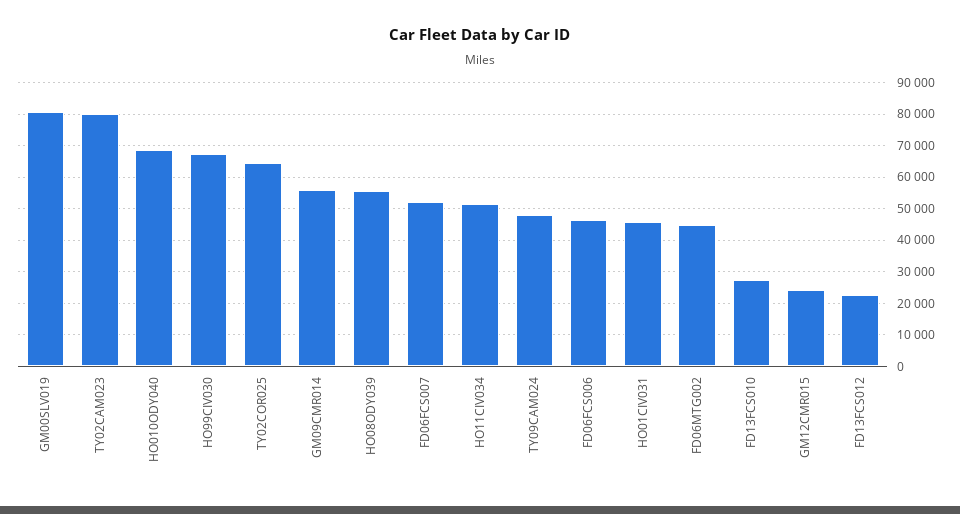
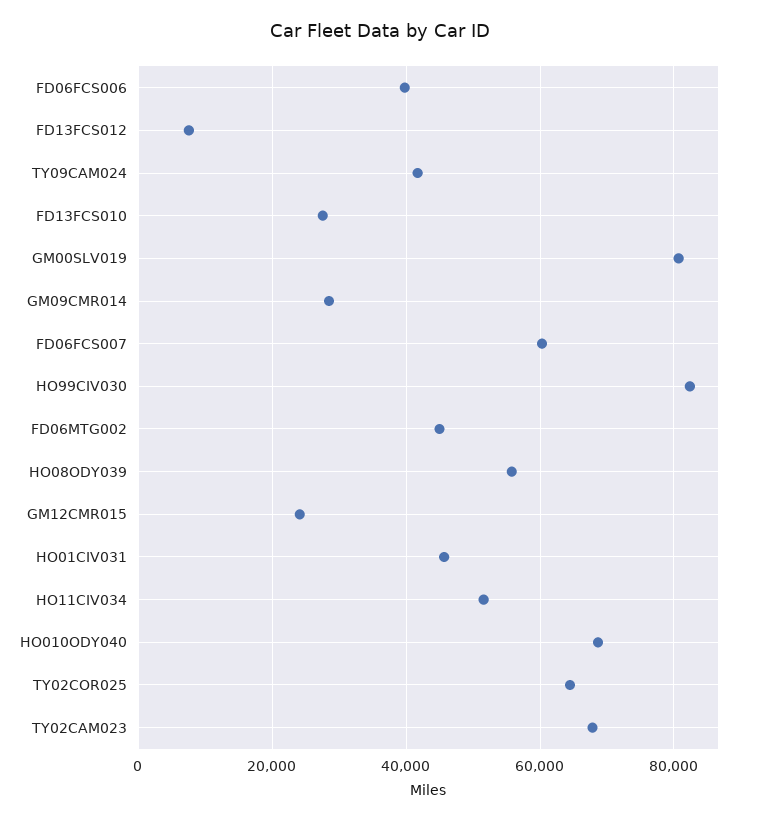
  {
    "GM00SLV019": 80000,
-   "TY02CAM023": 80000,
+   "TY02CAM023": 68000,
    "HO010ODY040": 68000,
-   "HO99CIV030": 68000,
+   "HO99CIV030": 82000,
    "TY02COR025": 64000,
-   "GM09CMR014": 56000,
+   "GM09CMR014": 28000,
    "HO08ODY039": 56000,
-   "FD06FCS007": 52000,
+   "FD06FCS007": 60000,
    "HO11CIV034": 52000,
-   "TY09CAM024": 48000,
+   "TY09CAM024": 42000,
-   "FD06FCS006": 46000,
+   "FD06FCS006": 40000,
    "HO01CIV031": 46000,
    "FD06MTG002": 44000,
    "FD13FCS010": 28000,
    "GM12CMR015": 24000,
-   "FD13FCS012": 22000
+   "FD13FCS012": 8000
  }

